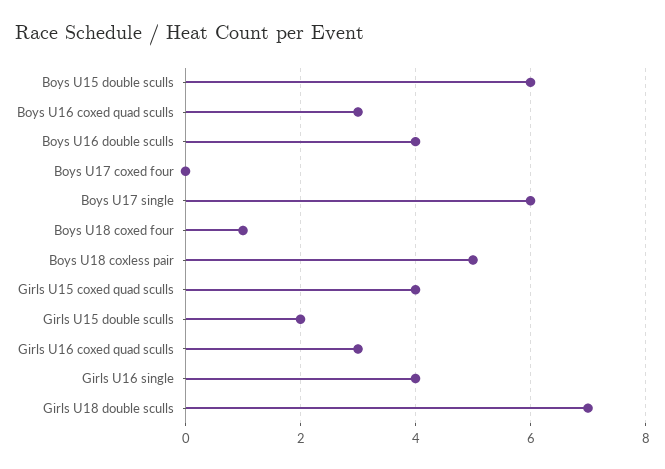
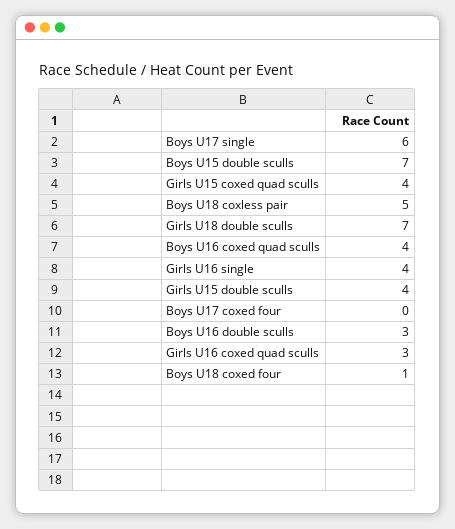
  {
-   "Boys U15 double sculls": 6,
+   "Boys U15 double sculls": 7,
-   "Boys U16 coxed quad sculls": 3,
+   "Boys U16 coxed quad sculls": 4,
-   "Boys U16 double sculls": 4,
+   "Boys U16 double sculls": 3,
    "Boys U17 coxed four": 0,
    "Boys U17 single": 6,
    "Boys U18 coxed four": 1,
    "Boys U18 coxless pair": 5,
    "Girls U15 coxed quad sculls": 4,
-   "Girls U15 double sculls": 2,
+   "Girls U15 double sculls": 4,
    "Girls U16 coxed quad sculls": 3,
    "Girls U16 single": 4,
    "Girls U18 double sculls": 7
  }

